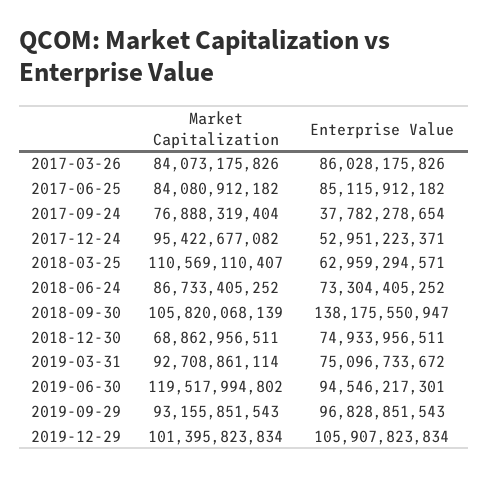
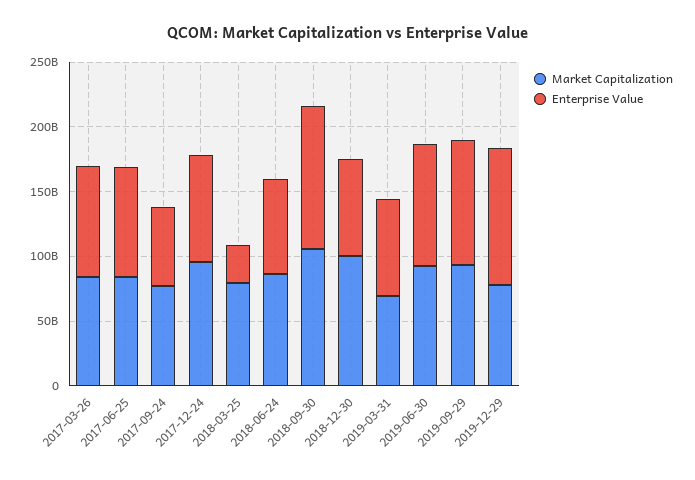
  {
    "Market Capitalization": {
      "2017-03-26": 84073175826,
      "2017-06-25": 84080912182,
      "2017-09-24": 76888319404,
      "2017-12-24": 95422677082,
-     "2018-03-25": 110569110407,
+     "2018-03-25": 80000000000,
      "2018-06-24": 86733405252,
      "2018-09-30": 105820068139,
-     "2018-12-30": 68862956511,
+     "2018-12-30": 100000000000,
-     "2019-03-31": 92708861114,
+     "2019-03-31": 70000000000,
-     "2019-06-30": 119517994802,
+     "2019-06-30": 90000000000,
      "2019-09-29": 93155851543,
-     "2019-12-29": 101395823834
+     "2019-12-29": 80000000000
    },
    "Enterprise Value": {
      "2017-03-26": 86028175826,
      "2017-06-25": 85115912182,
-     "2017-09-24": 37782278654,
+     "2017-09-24": 60000000000,
-     "2017-12-24": 52951223371,
+     "2017-12-24": 80000000000,
-     "2018-03-25": 62959294571,
+     "2018-03-25": 30000000000,
      "2018-06-24": 73304405252,
-     "2018-09-30": 138175550947,
+     "2018-09-30": 110000000000,
      "2018-12-30": 74933956511,
      "2019-03-31": 75096733672,
      "2019-06-30": 94546217301,
      "2019-09-29": 96828851543,
      "2019-12-29": 105907823834
    }
  }

